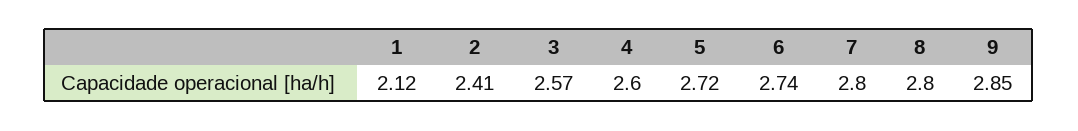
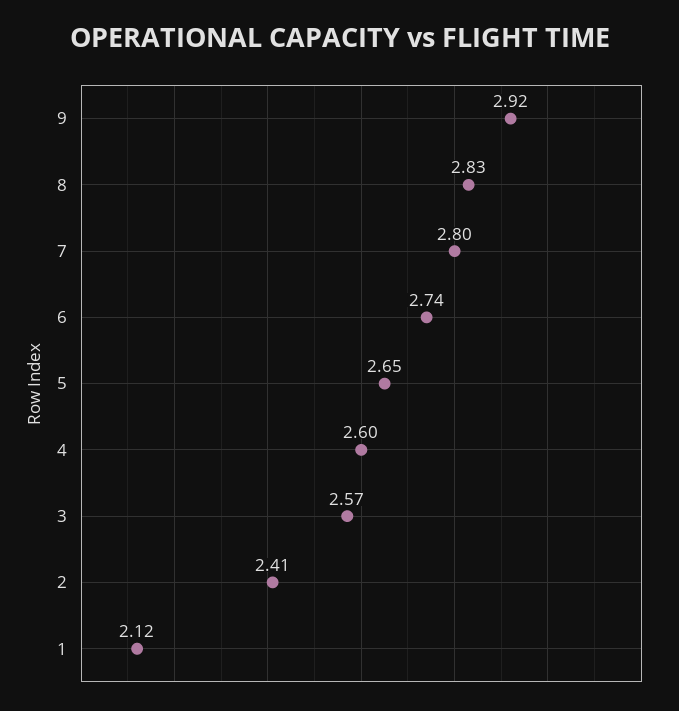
  {
    "1": 2.12,
    "2": 2.41,
    "3": 2.57,
    "4": 2.6,
-   "5": 2.72,
+   "5": 2.65,
    "6": 2.74,
    "7": 2.8,
-   "8": 2.8,
+   "8": 2.83,
-   "9": 2.85
+   "9": 2.92
  }

